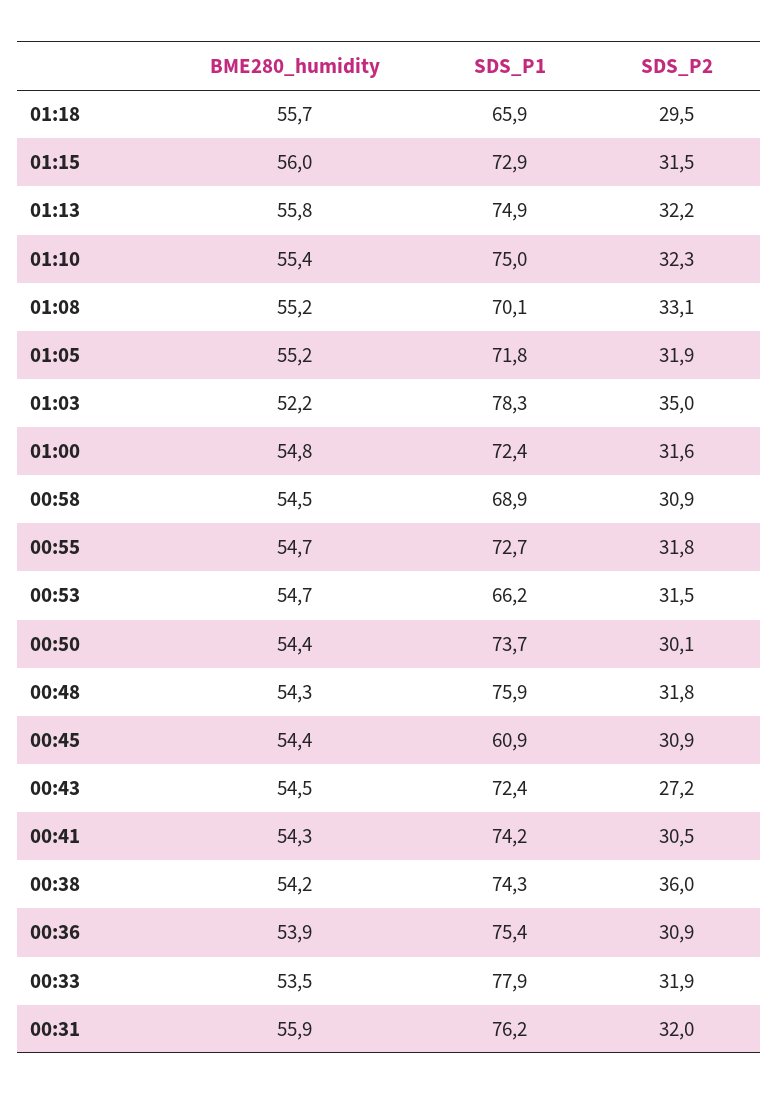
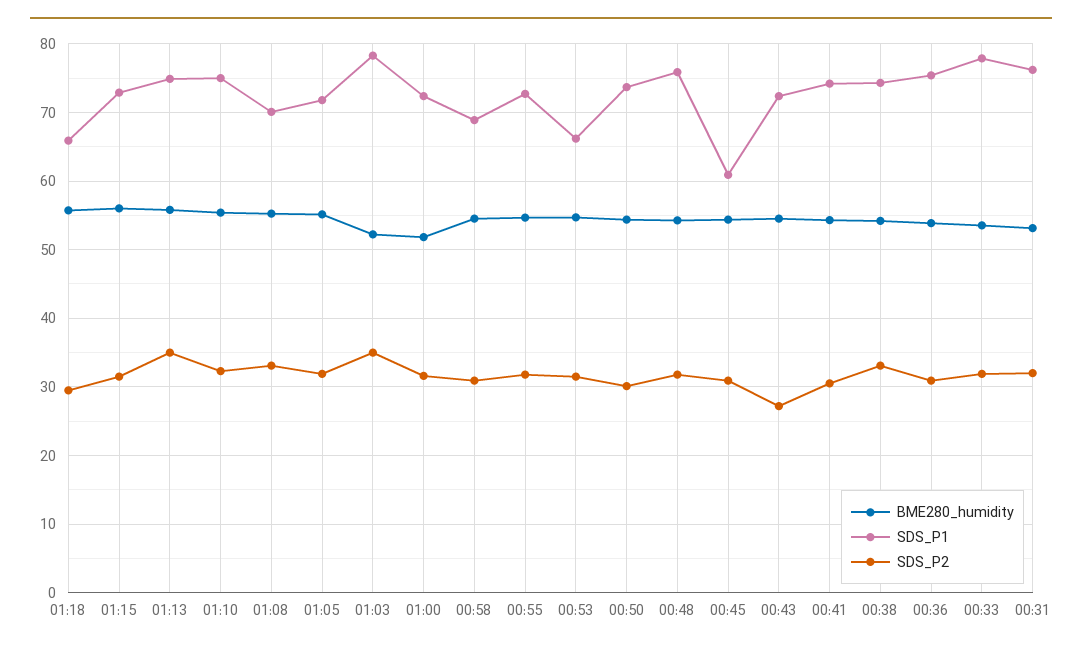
  {
    "BME280_humidity": {
      "01:18": 55.7,
      "01:15": 56,
      "01:13": 55.8,
      "01:10": 55.4,
      "01:08": 55.2,
      "01:05": 55.2,
      "01:03": 52.2,
-     "01:00": 54.8,
+     "01:00": 52,
      "00:58": 54.5,
      "00:55": 54.7,
      "00:53": 54.7,
      "00:50": 54.4,
      "00:48": 54.3,
      "00:45": 54.4,
      "00:43": 54.5,
      "00:41": 54.3,
      "00:38": 54.2,
      "00:36": 53.9,
      "00:33": 53.5,
-     "00:31": 55.9
+     "00:31": 53
    },
    "SDS_P1": {
      "01:18": 65.9,
      "01:15": 72.9,
      "01:13": 74.9,
      "01:10": 75,
      "01:08": 70.1,
      "01:05": 71.8,
      "01:03": 78.3,
      "01:00": 72.4,
      "00:58": 68.9,
      "00:55": 72.7,
      "00:53": 66.2,
      "00:50": 73.7,
      "00:48": 75.9,
      "00:45": 60.9,
      "00:43": 72.4,
      "00:41": 74.2,
      "00:38": 74.3,
      "00:36": 75.4,
      "00:33": 77.9,
      "00:31": 76.2
    },
    "SDS_P2": {
      "01:18": 29.5,
      "01:15": 31.5,
-     "01:13": 32.2,
+     "01:13": 35,
      "01:10": 32.3,
      "01:08": 33.1,
      "01:05": 31.9,
      "01:03": 35,
      "01:00": 31.6,
      "00:58": 30.9,
      "00:55": 31.8,
      "00:53": 31.5,
      "00:50": 30.1,
      "00:48": 31.8,
      "00:45": 30.9,
      "00:43": 27.2,
      "00:41": 30.5,
-     "00:38": 36,
+     "00:38": 33,
      "00:36": 30.9,
      "00:33": 31.9,
      "00:31": 32
    }
  }

